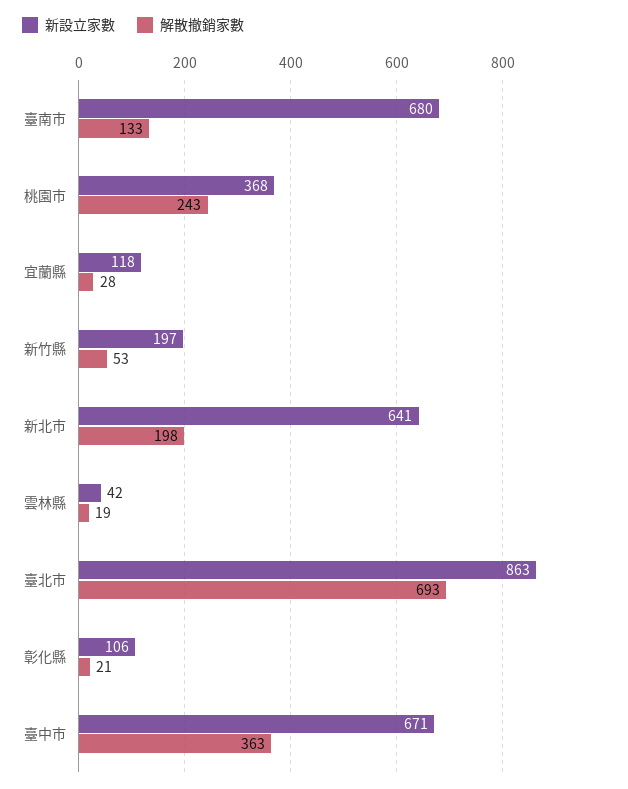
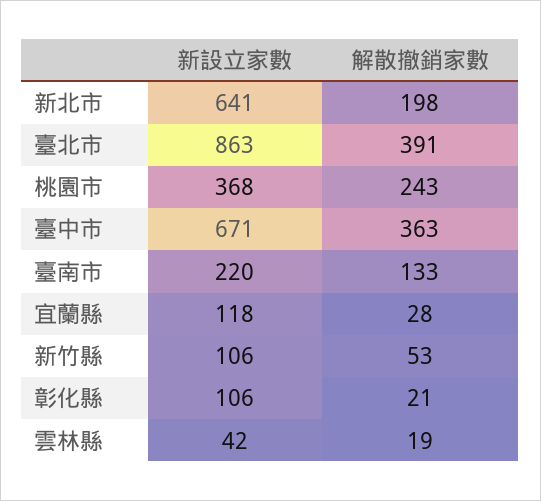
  {
    "新設立家數": {
-     "臺南市": 680,
+     "臺南市": 220,
      "桃園市": 368,
      "宜蘭縣": 118,
-     "新竹縣": 197,
+     "新竹縣": 106,
      "新北市": 641,
      "雲林縣": 42,
      "臺北市": 863,
      "彰化縣": 106,
      "臺中市": 671
    },
    "解散撤銷家數": {
      "臺南市": 133,
      "桃園市": 243,
      "宜蘭縣": 28,
      "新竹縣": 53,
      "新北市": 198,
      "雲林縣": 19,
-     "臺北市": 693,
+     "臺北市": 391,
      "彰化縣": 21,
      "臺中市": 363
    }
  }

